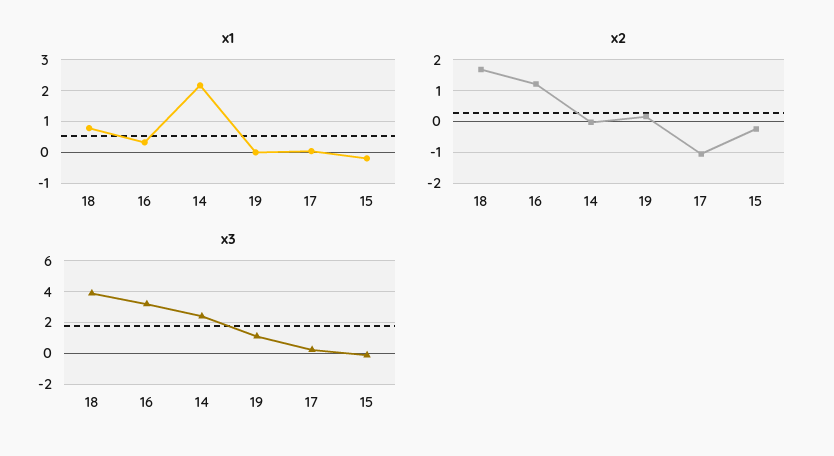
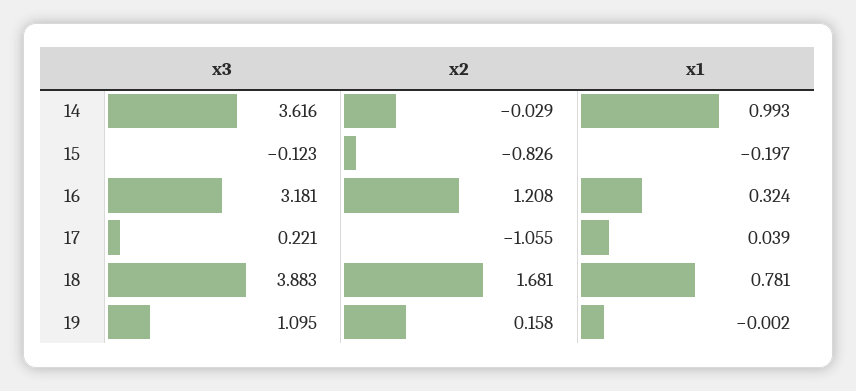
  {
    "x1": {
      "18": 0.781,
      "16": 0.324,
-     "14": 2.2,
+     "14": 0.993,
      "19": -0.002,
      "17": 0.039,
      "15": -0.197
    },
    "x2": {
      "18": 1.681,
      "16": 1.208,
      "14": -0.029,
      "19": 0.158,
      "17": -1.055,
-     "15": -0.2
+     "15": -0.826
    },
    "x3": {
      "18": 3.883,
      "16": 3.181,
-     "14": 2.5,
+     "14": 3.616,
      "19": 1.095,
      "17": 0.221,
      "15": -0.123
    }
  }

